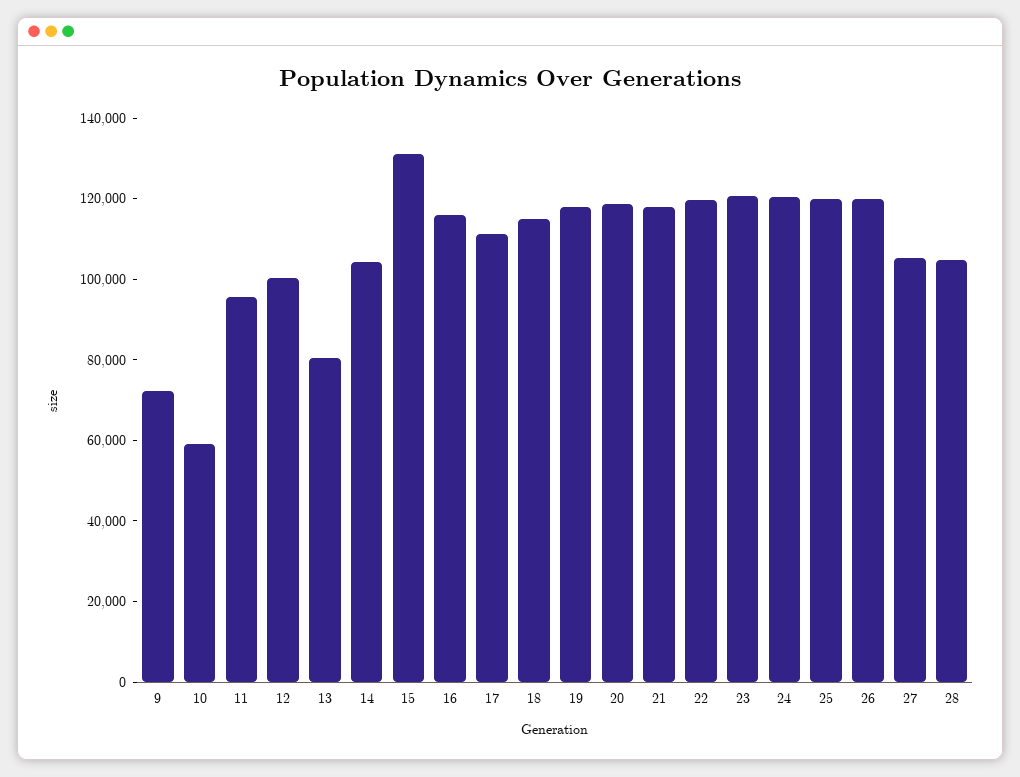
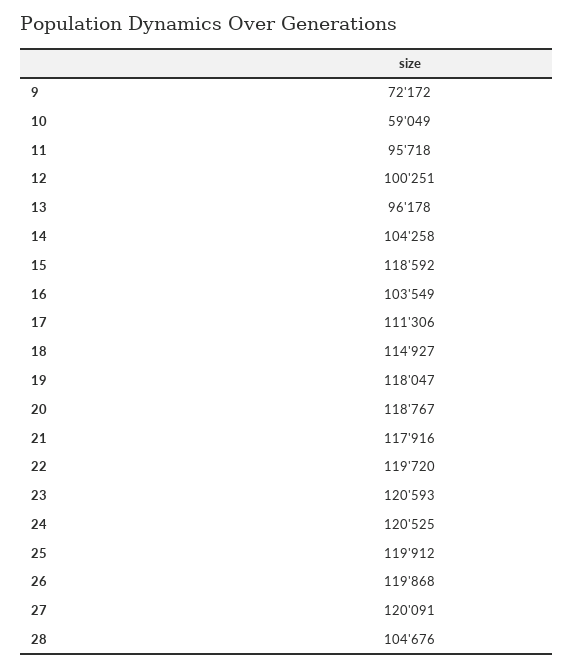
  {
    "9": 72172,
    "10": 59049,
    "11": 95718,
    "12": 100251,
-   "13": 80000,
+   "13": 96178,
    "14": 104258,
-   "15": 130000,
+   "15": 118592,
-   "16": 115000,
+   "16": 103549,
    "17": 111306,
    "18": 114927,
    "19": 118047,
    "20": 118767,
    "21": 117916,
    "22": 119720,
    "23": 120593,
    "24": 120525,
    "25": 119912,
    "26": 119868,
-   "27": 105000,
+   "27": 120091,
    "28": 104676
  }

